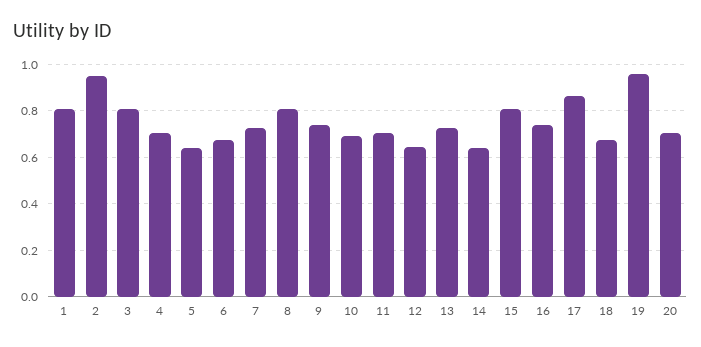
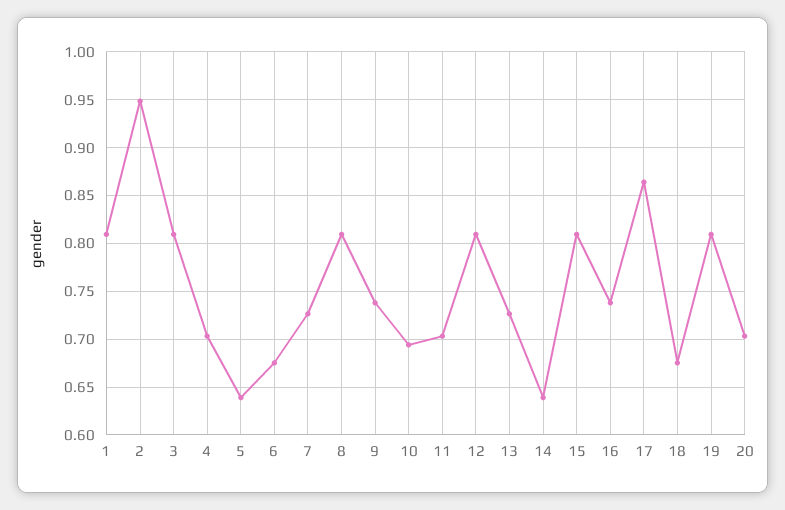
  {
    "1": 0.81,
    "2": 0.95,
    "3": 0.81,
    "4": 0.7,
    "5": 0.64,
    "6": 0.68,
    "7": 0.73,
    "8": 0.81,
    "9": 0.74,
    "10": 0.69,
    "11": 0.7,
-   "12": 0.65,
+   "12": 0.81,
    "13": 0.73,
    "14": 0.64,
    "15": 0.81,
    "16": 0.74,
    "17": 0.86,
    "18": 0.68,
-   "19": 0.95,
+   "19": 0.81,
    "20": 0.7
  }

